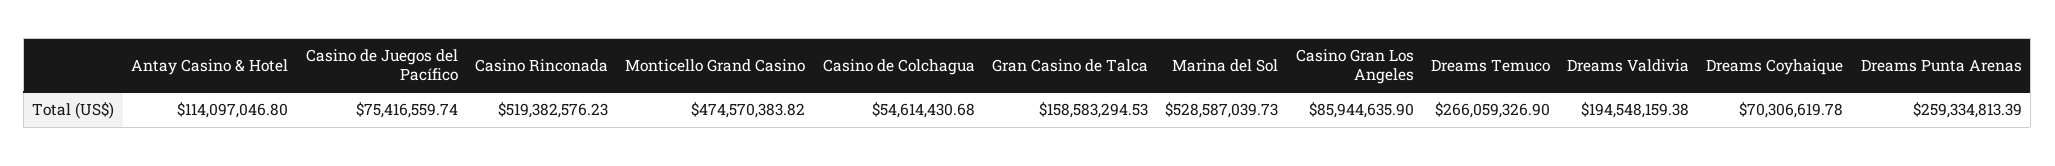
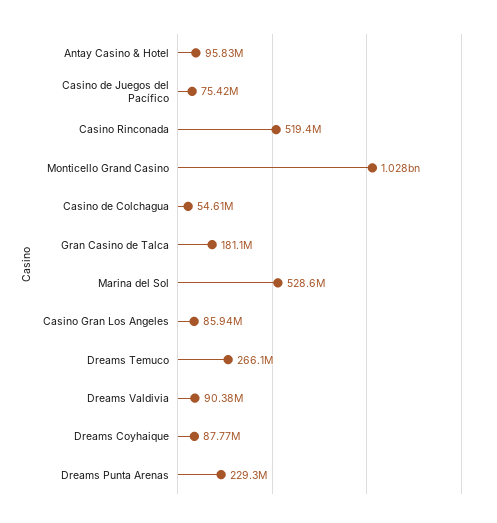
  {
-   "Antay Casino & Hotel": 114097046.8,
+   "Antay Casino & Hotel": 95830000,
    "Casino de Juegos del Pacífico": 75416559.74,
    "Casino Rinconada": 519382576.23,
-   "Monticello Grand Casino": 474570383.82,
+   "Monticello Grand Casino": 1028000000,
    "Casino de Colchagua": 54614430.68,
-   "Gran Casino de Talca": 158583294.53,
+   "Gran Casino de Talca": 181100000,
    "Marina del Sol": 528587039.73,
    "Casino Gran Los Angeles": 85944635.9,
    "Dreams Temuco": 266059326.9,
-   "Dreams Valdivia": 194548159.38,
+   "Dreams Valdivia": 90380000,
-   "Dreams Coyhaique": 70306619.78,
+   "Dreams Coyhaique": 87770000,
-   "Dreams Punta Arenas": 259334813.39
+   "Dreams Punta Arenas": 229300000
  }

